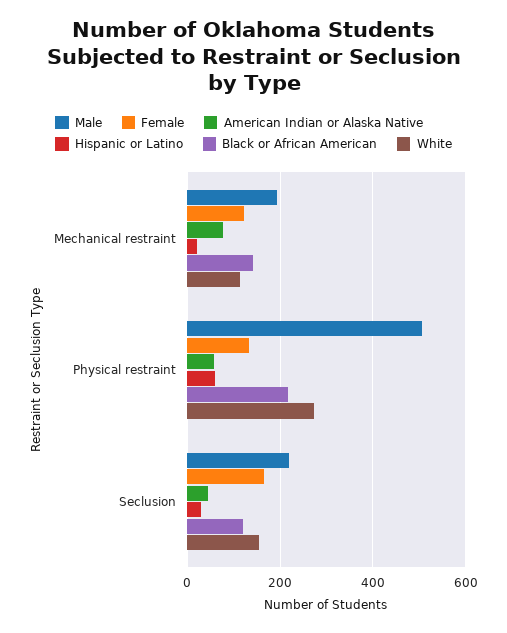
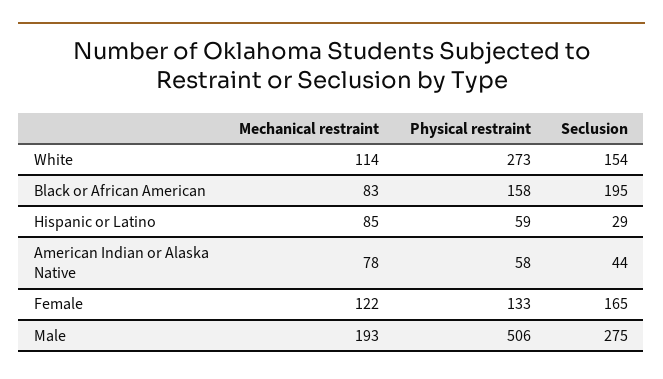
  {
    "Male": {
      "Mechanical restraint": 193,
      "Physical restraint": 506,
-     "Seclusion": 220
+     "Seclusion": 275
    },
    "Female": {
      "Mechanical restraint": 122,
      "Physical restraint": 133,
      "Seclusion": 165
    },
    "American Indian or Alaska Native": {
      "Mechanical restraint": 78,
      "Physical restraint": 58,
      "Seclusion": 44
    },
    "Hispanic or Latino": {
-     "Mechanical restraint": 20,
+     "Mechanical restraint": 85,
      "Physical restraint": 59,
      "Seclusion": 29
    },
    "Black or African American": {
-     "Mechanical restraint": 140,
+     "Mechanical restraint": 83,
-     "Physical restraint": 220,
+     "Physical restraint": 158,
-     "Seclusion": 120
+     "Seclusion": 195
    },
    "White": {
      "Mechanical restraint": 114,
      "Physical restraint": 273,
      "Seclusion": 154
    }
  }

